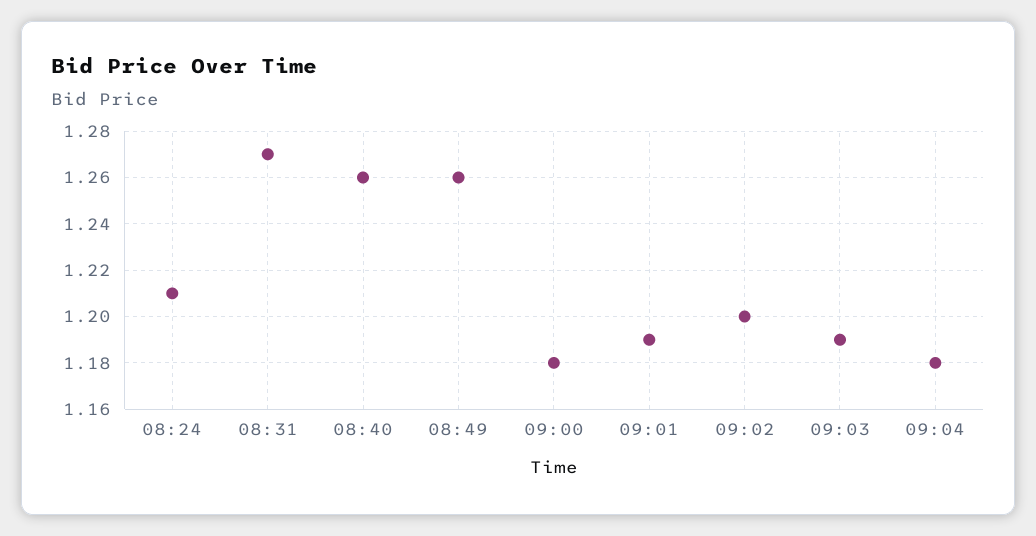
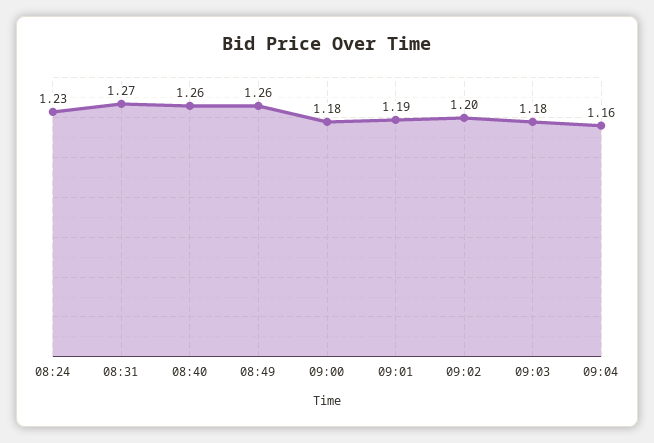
  {
-   "08:24": 1.21,
+   "08:24": 1.23,
    "08:31": 1.27,
    "08:40": 1.26,
    "08:49": 1.26,
    "09:00": 1.18,
    "09:01": 1.19,
    "09:02": 1.2,
-   "09:03": 1.19,
+   "09:03": 1.18,
-   "09:04": 1.18
+   "09:04": 1.16
  }

